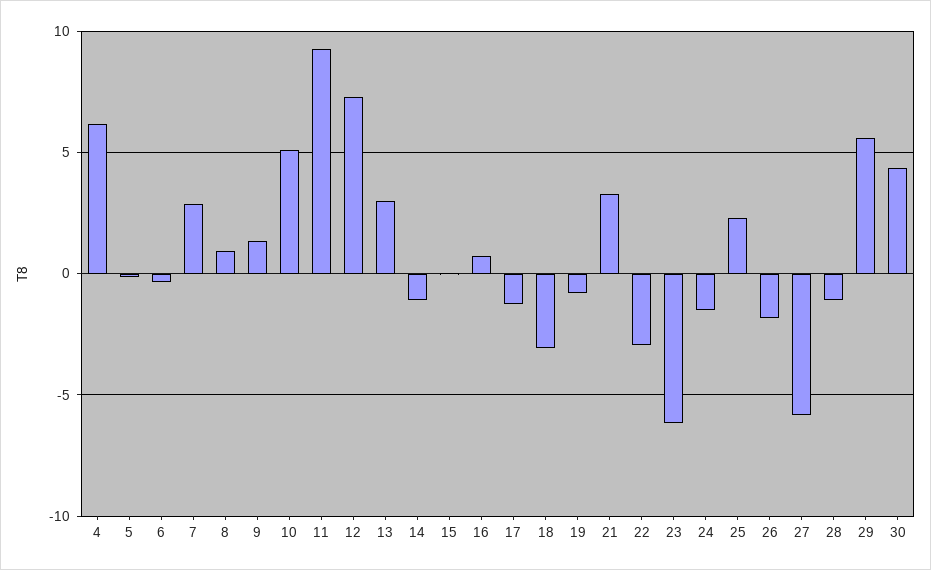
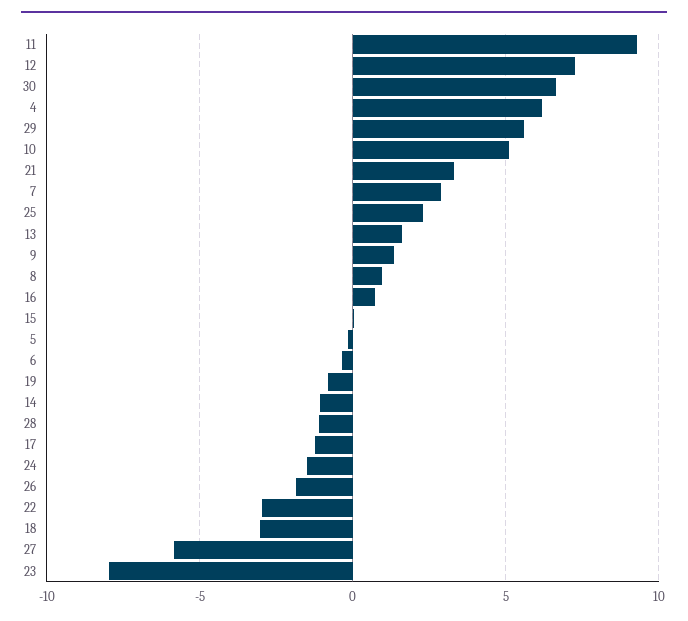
  {
    "4": 6,
    "5": 0,
    "6": -0.5,
    "7": 3,
    "8": 1,
    "9": 1.5,
    "10": 5,
    "11": 9.5,
    "12": 7.5,
-   "13": 3,
+   "13": 1.5,
    "14": -1,
    "15": 0,
    "16": 0.5,
    "17": -1,
    "18": -3,
    "19": -1,
    "21": 3.5,
    "22": -3,
-   "23": -6,
+   "23": -8,
    "24": -1.5,
    "25": 2.5,
    "26": -2,
    "27": -6,
    "28": -1,
    "29": 5.5,
-   "30": 4.5
+   "30": 6.5
  }

